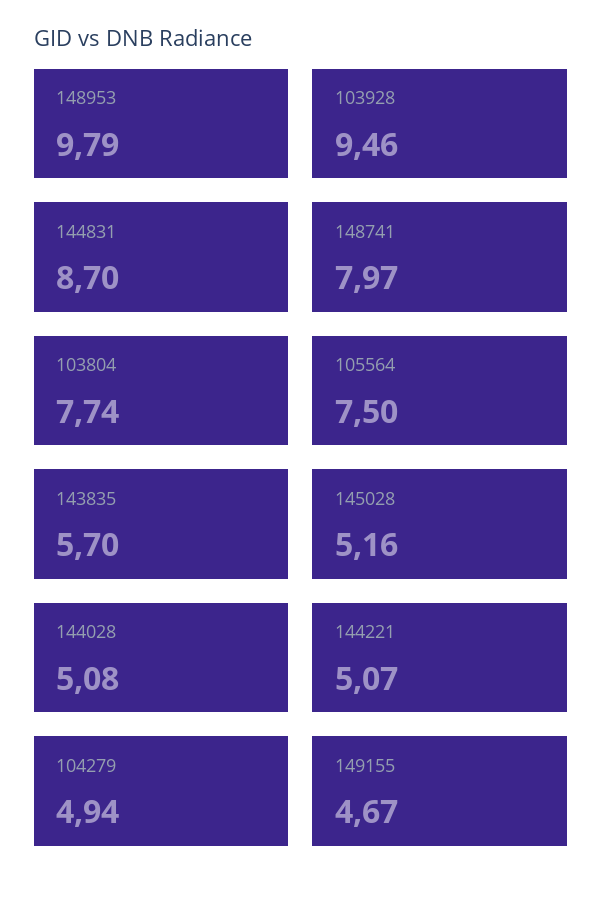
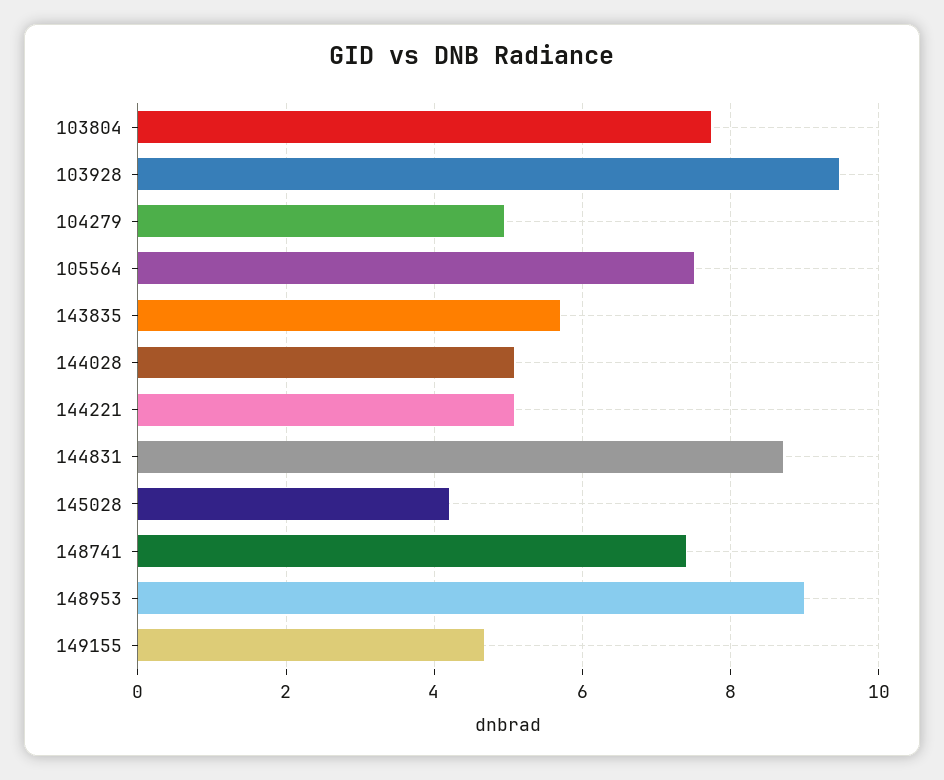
  {
-   "148953": 9.79,
+   "148953": 9,
    "103928": 9.46,
    "144831": 8.7,
-   "148741": 7.97,
+   "148741": 7.4,
    "103804": 7.74,
    "105564": 7.5,
    "143835": 5.7,
-   "145028": 5.16,
+   "145028": 4.2,
    "144028": 5.08,
    "144221": 5.07,
    "104279": 4.94,
    "149155": 4.67
  }

